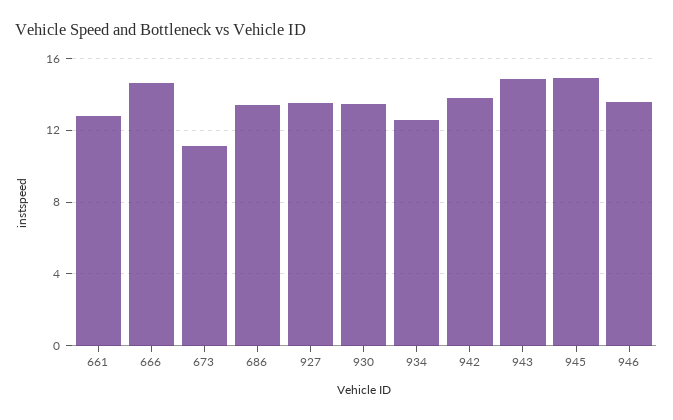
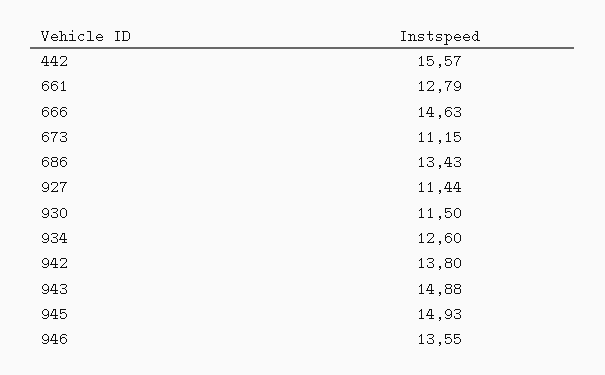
  {
    "661": 12.79,
    "666": 14.63,
    "673": 11.15,
    "686": 13.43,
-   "927": 13.5,
+   "927": 11.44,
-   "930": 13.5,
+   "930": 11.5,
    "934": 12.6,
    "942": 13.8,
    "943": 14.88,
    "945": 14.93,
-   "946": 13.55
+   "946": 13.55,
+   "442": 15.57
  }

